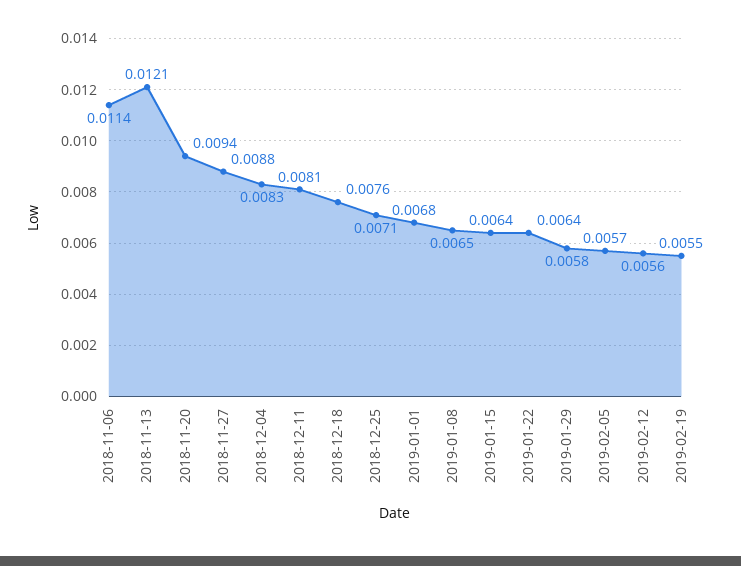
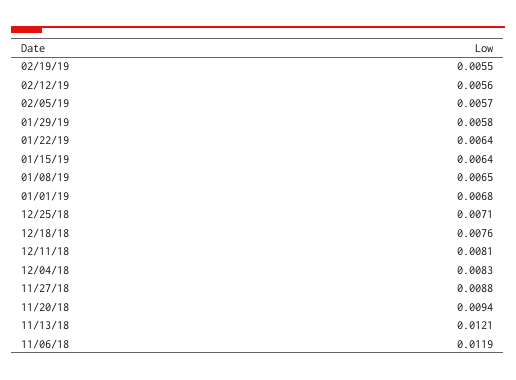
  {
-   "2018-11-06": 0.0114,
+   "2018-11-06": 0.0119,
    "2018-11-13": 0.0121,
    "2018-11-20": 0.0094,
    "2018-11-27": 0.0088,
    "2018-12-04": 0.0083,
    "2018-12-11": 0.0081,
    "2018-12-18": 0.0076,
    "2018-12-25": 0.0071,
    "2019-01-01": 0.0068,
    "2019-01-08": 0.0065,
    "2019-01-15": 0.0064,
    "2019-01-22": 0.0064,
    "2019-01-29": 0.0058,
    "2019-02-05": 0.0057,
    "2019-02-12": 0.0056,
    "2019-02-19": 0.0055
  }

